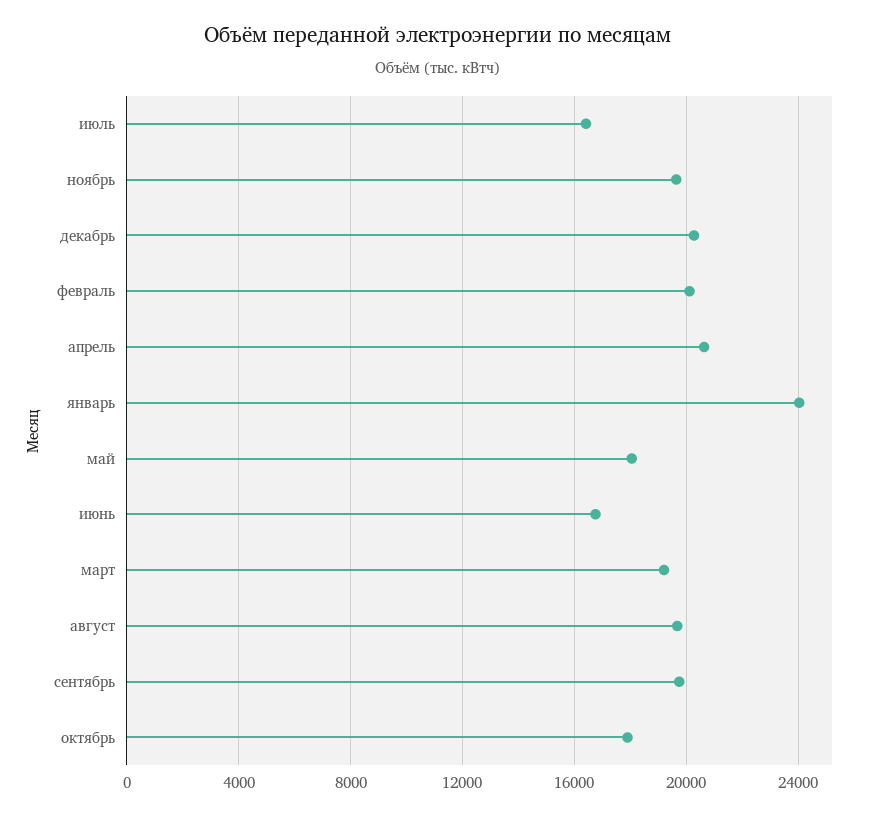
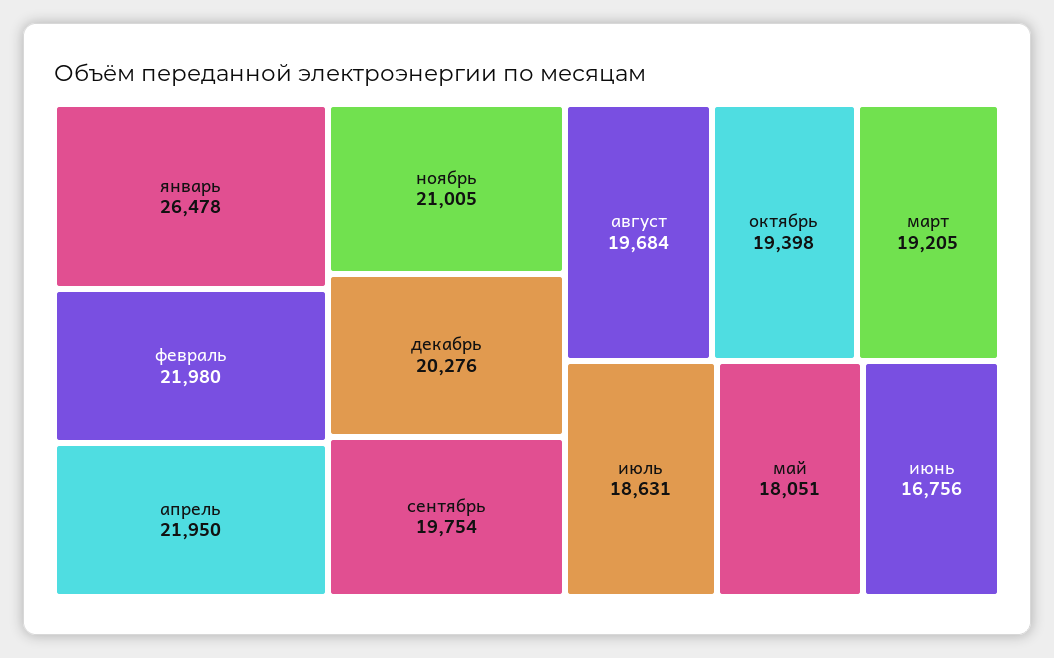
  {
-   "июль": 16500,
+   "июль": 18631,
-   "ноябрь": 19500,
+   "ноябрь": 21005,
    "декабрь": 20276,
-   "февраль": 20000,
+   "февраль": 21980,
-   "апрель": 20500,
+   "апрель": 21950,
-   "январь": 24000,
+   "январь": 26478,
    "май": 18051,
    "июнь": 16756,
    "март": 19205,
    "август": 19684,
    "сентябрь": 19754,
-   "октябрь": 18000
+   "октябрь": 19398
  }

